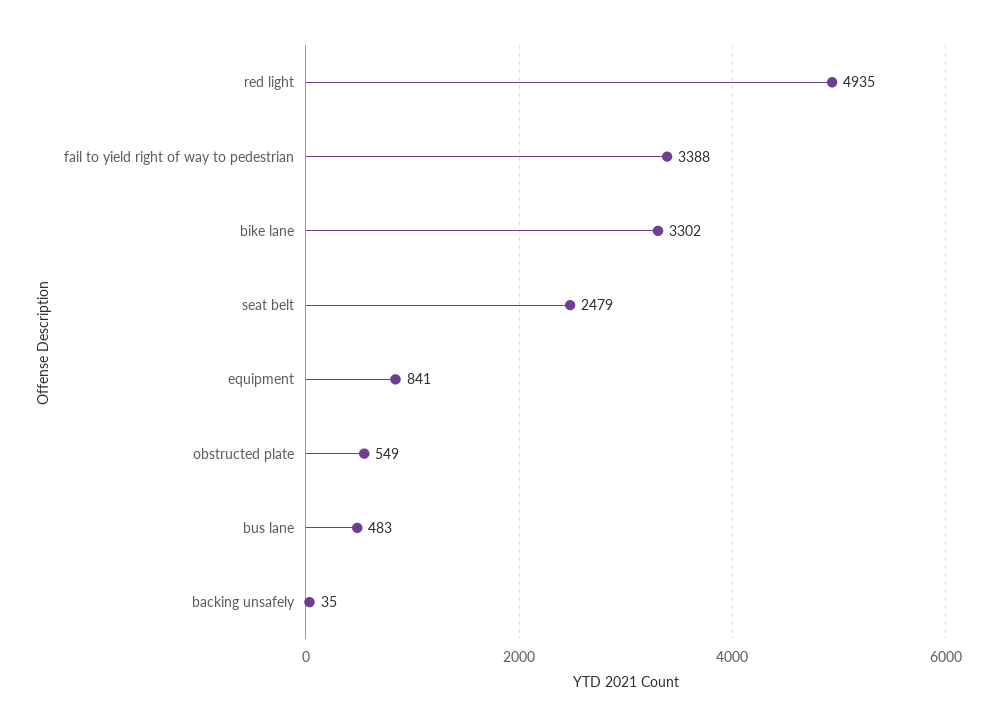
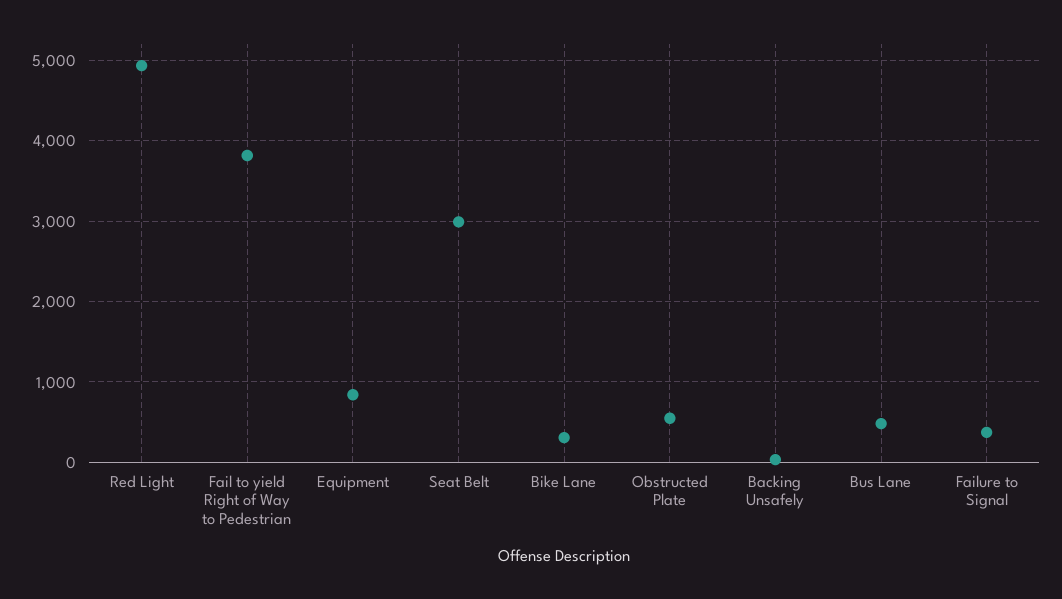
  {
    "red light": 4935,
-   "fail to yield right of way to pedestrian": 3388,
+   "fail to yield right of way to pedestrian": 3800,
-   "bike lane": 3302,
+   "bike lane": 300,
-   "seat belt": 2479,
+   "seat belt": 3000,
    "equipment": 841,
    "obstructed plate": 549,
    "bus lane": 483,
-   "backing unsafely": 35
+   "backing unsafely": 35,
+   "Failure to Signal": 400
  }

